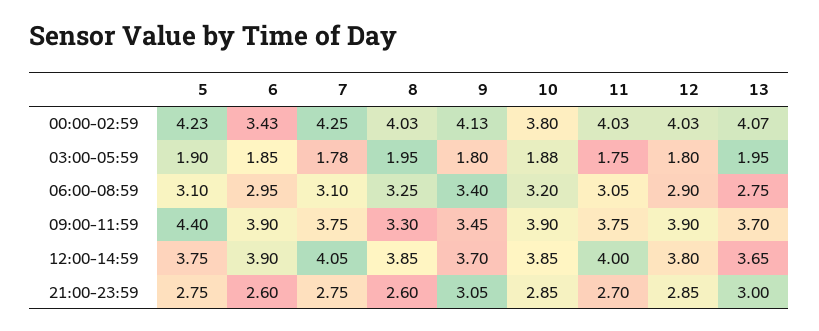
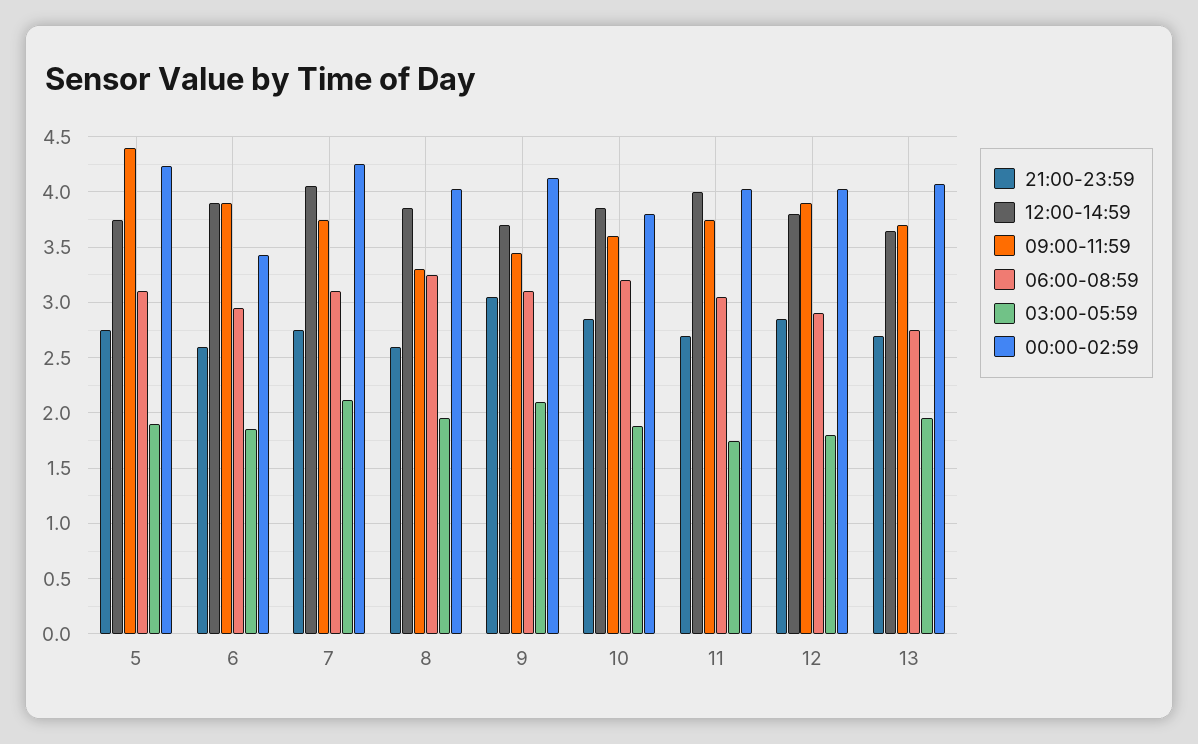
  {
    "00:00-02:59": {
      "5": 4.23,
      "6": 3.43,
      "7": 4.25,
      "8": 4.03,
      "9": 4.13,
      "10": 3.8,
      "11": 4.03,
      "12": 4.03,
      "13": 4.07
    },
    "03:00-05:59": {
      "5": 1.9,
      "6": 1.85,
-     "7": 1.78,
+     "7": 2.1,
      "8": 1.95,
-     "9": 1.8,
+     "9": 2.1,
      "10": 1.88,
      "11": 1.75,
      "12": 1.8,
      "13": 1.95
    },
    "06:00-08:59": {
      "5": 3.1,
      "6": 2.95,
      "7": 3.1,
      "8": 3.25,
-     "9": 3.4,
+     "9": 3.1,
      "10": 3.2,
      "11": 3.05,
      "12": 2.9,
      "13": 2.75
    },
    "09:00-11:59": {
      "5": 4.4,
      "6": 3.9,
      "7": 3.75,
      "8": 3.3,
      "9": 3.45,
-     "10": 3.9,
+     "10": 3.6,
      "11": 3.75,
      "12": 3.9,
      "13": 3.7
    },
    "12:00-14:59": {
      "5": 3.75,
      "6": 3.9,
      "7": 4.05,
      "8": 3.85,
      "9": 3.7,
      "10": 3.85,
      "11": 4,
      "12": 3.8,
      "13": 3.65
    },
    "21:00-23:59": {
      "5": 2.75,
      "6": 2.6,
      "7": 2.75,
      "8": 2.6,
      "9": 3.05,
      "10": 2.85,
      "11": 2.7,
      "12": 2.85,
-     "13": 3
+     "13": 2.7
    }
  }

